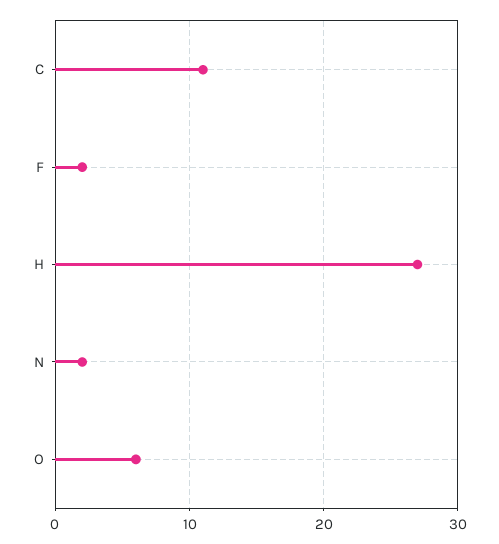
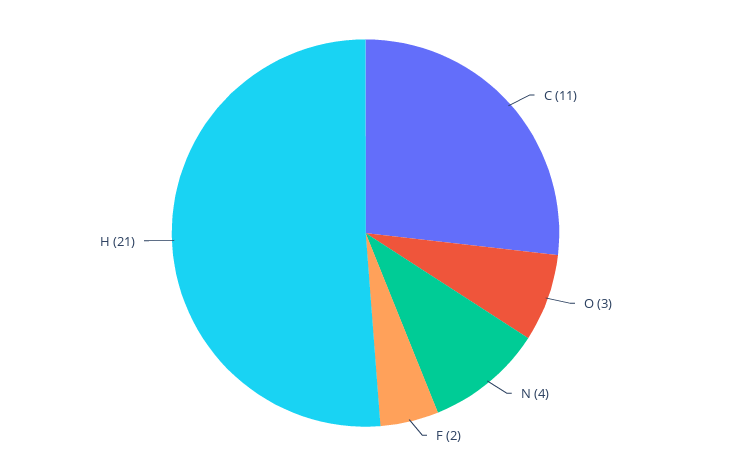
  {
    "C": 11,
    "F": 2,
-   "H": 27,
+   "H": 21,
-   "N": 2,
+   "N": 4,
-   "O": 6
+   "O": 3
  }

